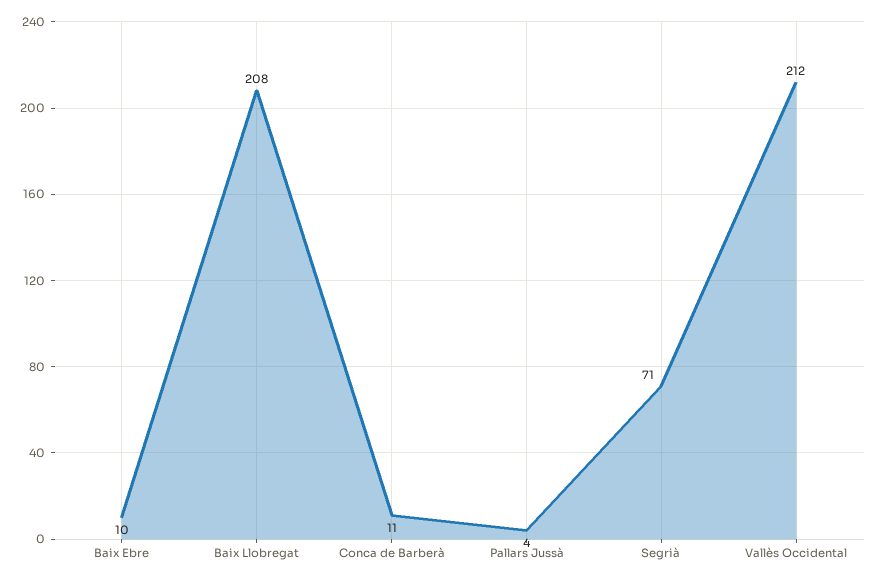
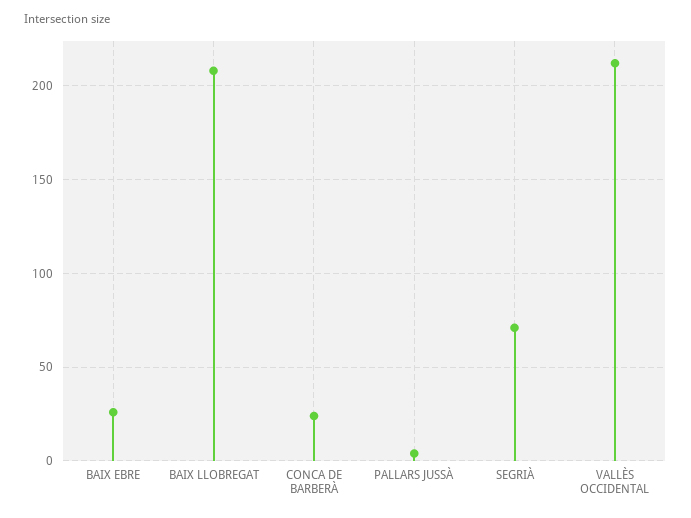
  {
-   "Baix Ebre": 10,
+   "Baix Ebre": 25,
    "Baix Llobregat": 208,
-   "Conca de Barberà": 11,
+   "Conca de Barberà": 25,
    "Pallars Jussà": 4,
    "Segrià": 71,
    "Vallès Occidental": 212
  }

